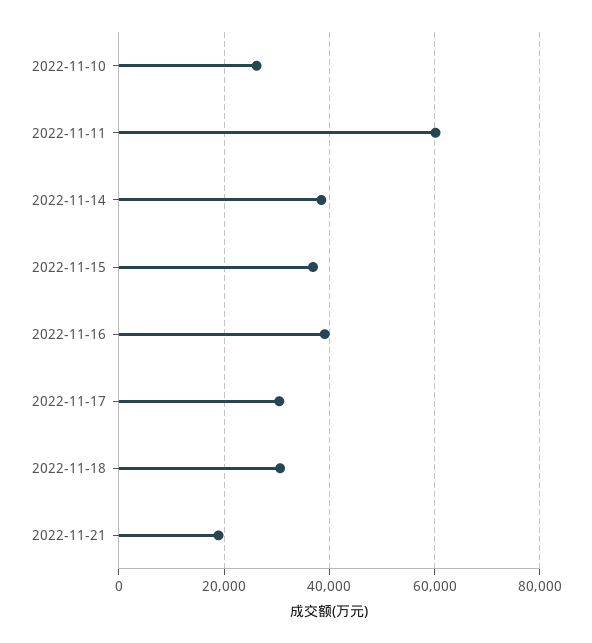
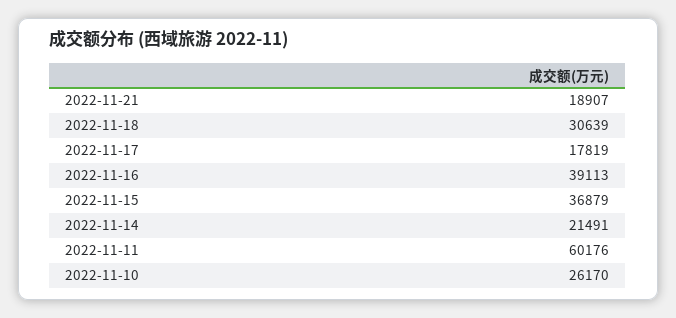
  {
    "2022-11-10": 26170,
    "2022-11-11": 60176,
-   "2022-11-14": 38000,
+   "2022-11-14": 21491,
    "2022-11-15": 36879,
    "2022-11-16": 39113,
-   "2022-11-17": 30000,
+   "2022-11-17": 17819,
    "2022-11-18": 30639,
    "2022-11-21": 18907
  }

